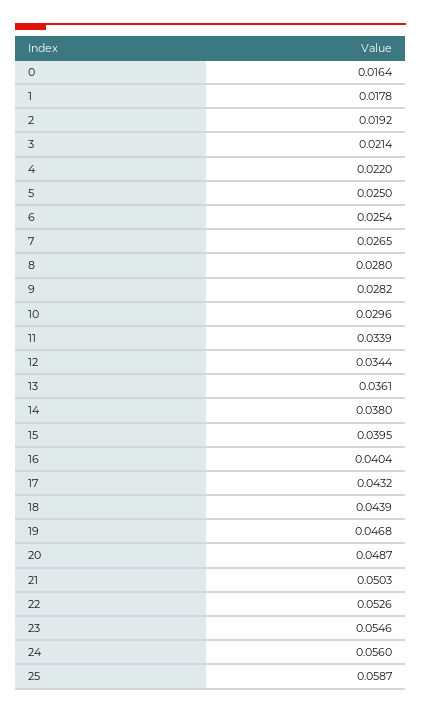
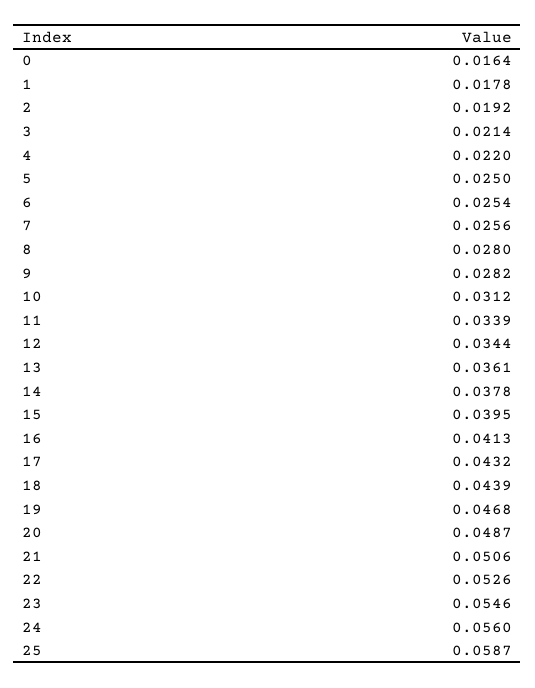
  {
    "0": 0.0164,
    "1": 0.0178,
    "2": 0.0192,
    "3": 0.0214,
    "4": 0.022,
    "5": 0.025,
    "6": 0.0254,
-   "7": 0.0265,
+   "7": 0.0256,
    "8": 0.028,
    "9": 0.0282,
-   "10": 0.0296,
+   "10": 0.0312,
    "11": 0.0339,
    "12": 0.0344,
    "13": 0.0361,
-   "14": 0.038,
+   "14": 0.0378,
    "15": 0.0395,
-   "16": 0.0404,
+   "16": 0.0413,
    "17": 0.0432,
    "18": 0.0439,
    "19": 0.0468,
    "20": 0.0487,
-   "21": 0.0503,
+   "21": 0.0506,
    "22": 0.0526,
    "23": 0.0546,
    "24": 0.056,
    "25": 0.0587
  }

